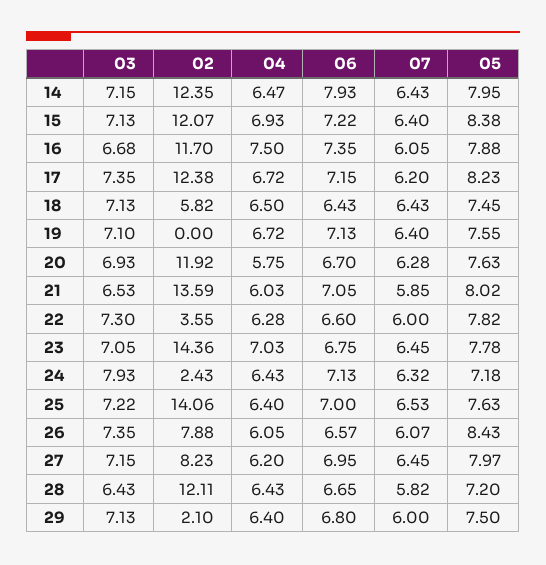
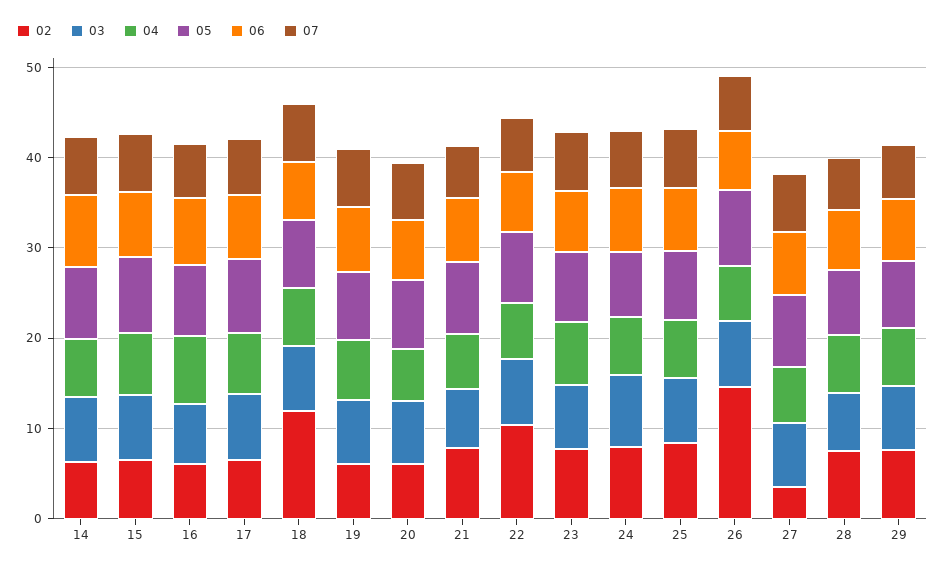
  {
    "03": {
      "14": 7.15,
      "15": 7.13,
      "16": 6.68,
      "17": 7.35,
      "18": 7.13,
      "19": 7.1,
      "20": 6.93,
      "21": 6.53,
      "22": 7.3,
      "23": 7.05,
      "24": 7.93,
      "25": 7.22,
      "26": 7.35,
      "27": 7.15,
      "28": 6.43,
      "29": 7.13
    },
    "02": {
-     "14": 12.35,
+     "14": 6,
-     "15": 12.07,
+     "15": 6,
-     "16": 11.7,
+     "16": 6,
-     "17": 12.38,
+     "17": 6,
-     "18": 5.82,
+     "18": 12,
-     "19": 0,
+     "19": 6,
-     "20": 11.92,
+     "20": 6,
-     "21": 13.59,
+     "21": 8,
-     "22": 3.55,
+     "22": 10,
-     "23": 14.36,
+     "23": 8,
-     "24": 2.43,
+     "24": 8,
-     "25": 14.06,
+     "25": 8,
-     "26": 7.88,
+     "26": 14,
-     "27": 8.23,
+     "27": 4,
-     "28": 12.11,
+     "28": 8,
-     "29": 2.1
+     "29": 8
    },
    "04": {
      "14": 6.47,
      "15": 6.93,
      "16": 7.5,
      "17": 6.72,
      "18": 6.5,
      "19": 6.72,
      "20": 5.75,
      "21": 6.03,
      "22": 6.28,
      "23": 7.03,
      "24": 6.43,
      "25": 6.4,
      "26": 6.05,
      "27": 6.2,
      "28": 6.43,
      "29": 6.4
    },
    "06": {
      "14": 7.93,
      "15": 7.22,
      "16": 7.35,
      "17": 7.15,
      "18": 6.43,
      "19": 7.13,
      "20": 6.7,
      "21": 7.05,
      "22": 6.6,
      "23": 6.75,
      "24": 7.13,
      "25": 7,
      "26": 6.57,
      "27": 6.95,
      "28": 6.65,
      "29": 6.8
    },
    "07": {
      "14": 6.43,
      "15": 6.4,
      "16": 6.05,
      "17": 6.2,
      "18": 6.43,
      "19": 6.4,
      "20": 6.28,
      "21": 5.85,
      "22": 6,
      "23": 6.45,
      "24": 6.32,
      "25": 6.53,
      "26": 6.07,
      "27": 6.45,
      "28": 5.82,
      "29": 6
    },
    "05": {
      "14": 7.95,
      "15": 8.38,
      "16": 7.88,
      "17": 8.23,
      "18": 7.45,
      "19": 7.55,
      "20": 7.63,
      "21": 8.02,
      "22": 7.82,
      "23": 7.78,
      "24": 7.18,
      "25": 7.63,
      "26": 8.43,
      "27": 7.97,
      "28": 7.2,
      "29": 7.5
    }
  }

